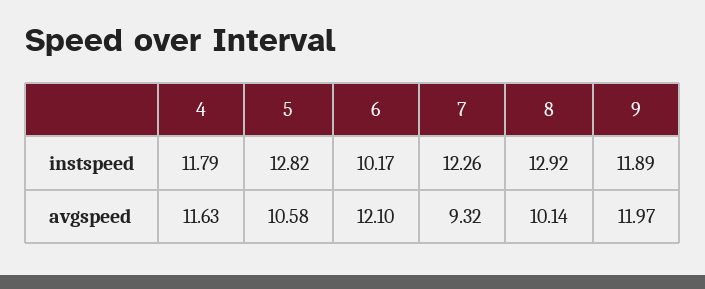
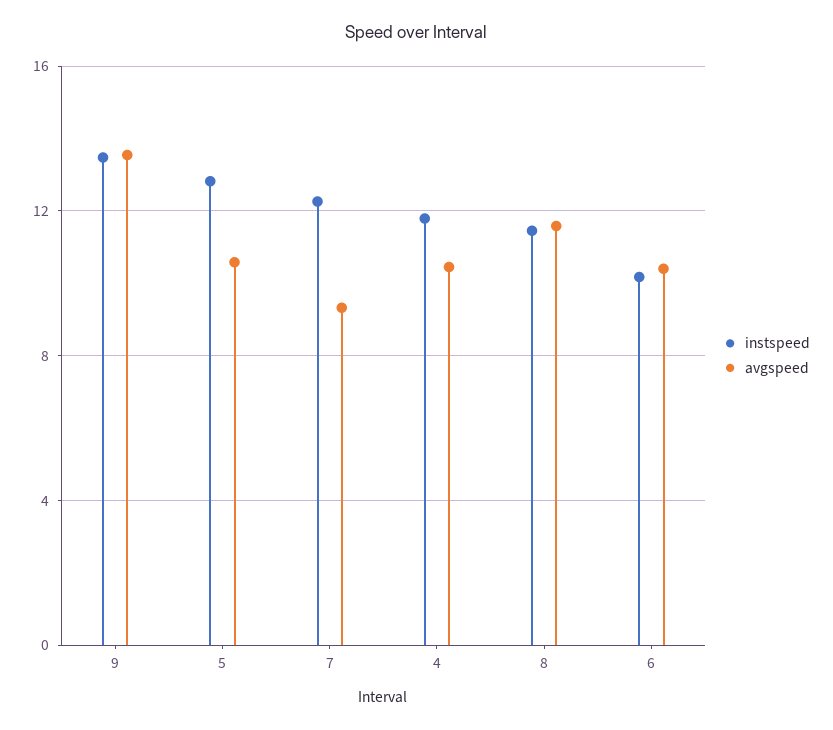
  {
    "instspeed": {
      "4": 11.79,
      "5": 12.82,
      "6": 10.17,
      "7": 12.26,
-     "8": 12.92,
+     "8": 11.5,
-     "9": 11.89
+     "9": 13.5
    },
    "avgspeed": {
-     "4": 11.63,
+     "4": 10.5,
      "5": 10.58,
-     "6": 12.1,
+     "6": 10.5,
      "7": 9.32,
-     "8": 10.14,
+     "8": 11.5,
-     "9": 11.97
+     "9": 13.5
    }
  }

